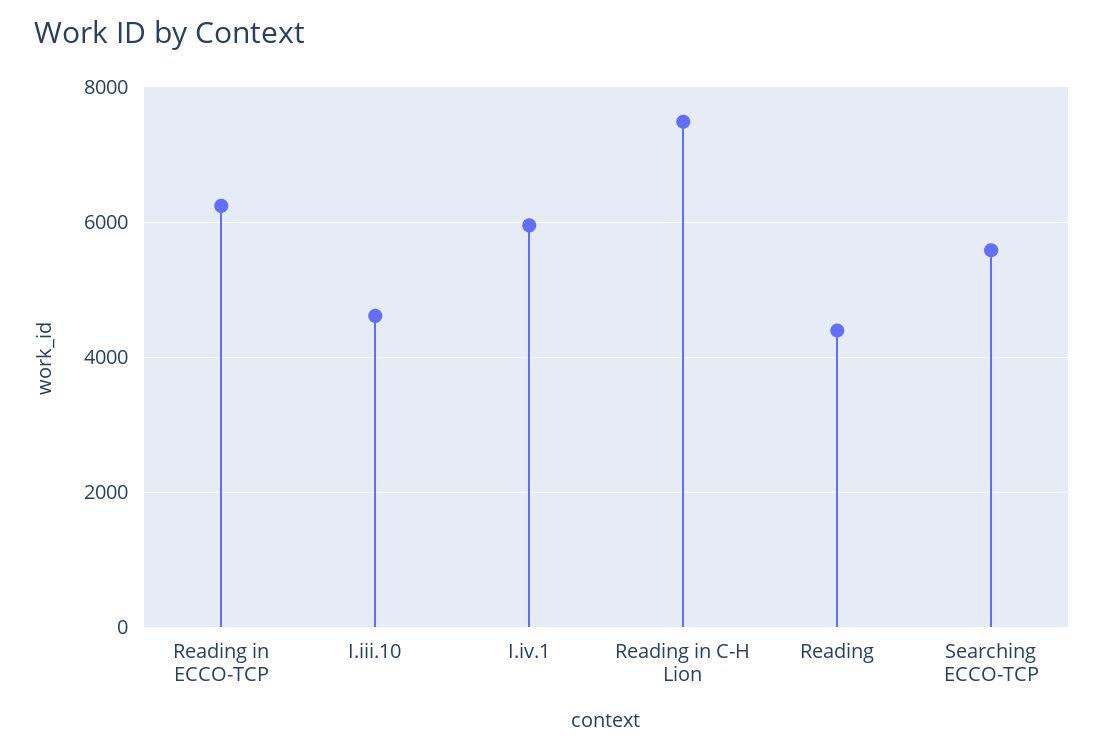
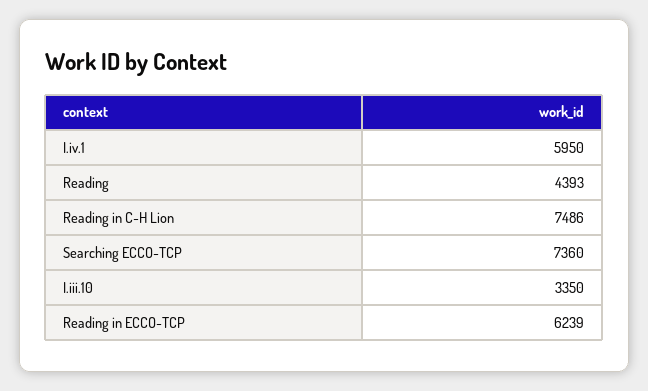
  {
    "Reading in ECCO-TCP": 6239,
-   "I.iii.10": 4600,
+   "I.iii.10": 3350,
    "I.iv.1": 5950,
    "Reading in C-H Lion": 7486,
    "Reading": 4393,
-   "Searching ECCO-TCP": 5600
+   "Searching ECCO-TCP": 7360
  }

